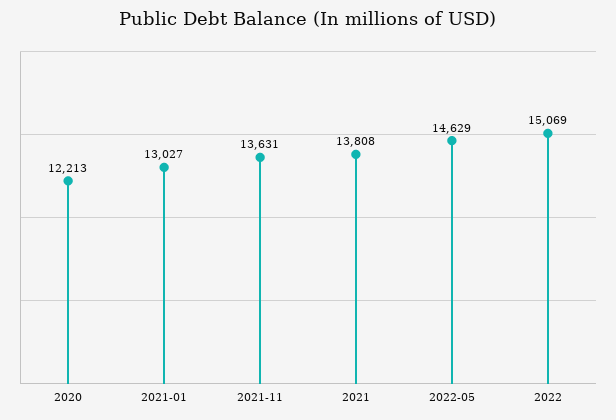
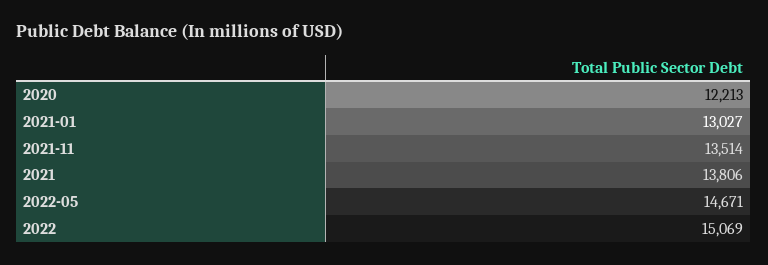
  {
    "2020": 12213,
    "2021-01": 13027,
-   "2021-11": 13631,
+   "2021-11": 13514,
-   "2021": 13808,
+   "2021": 13806,
-   "2022-05": 14629,
+   "2022-05": 14671,
    "2022": 15069
  }

